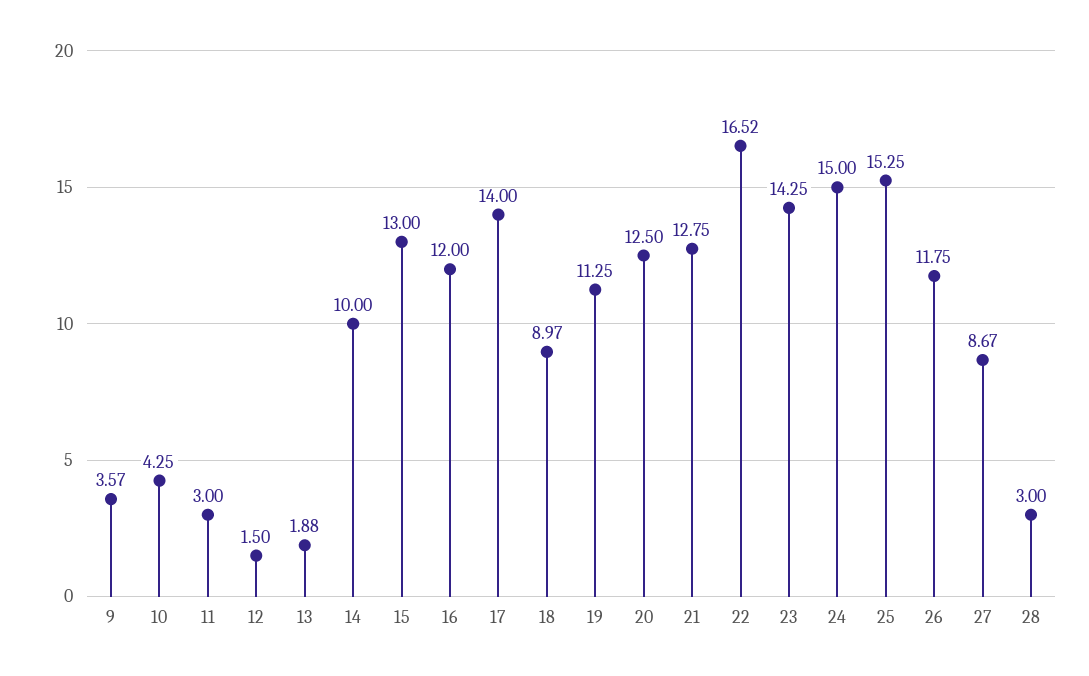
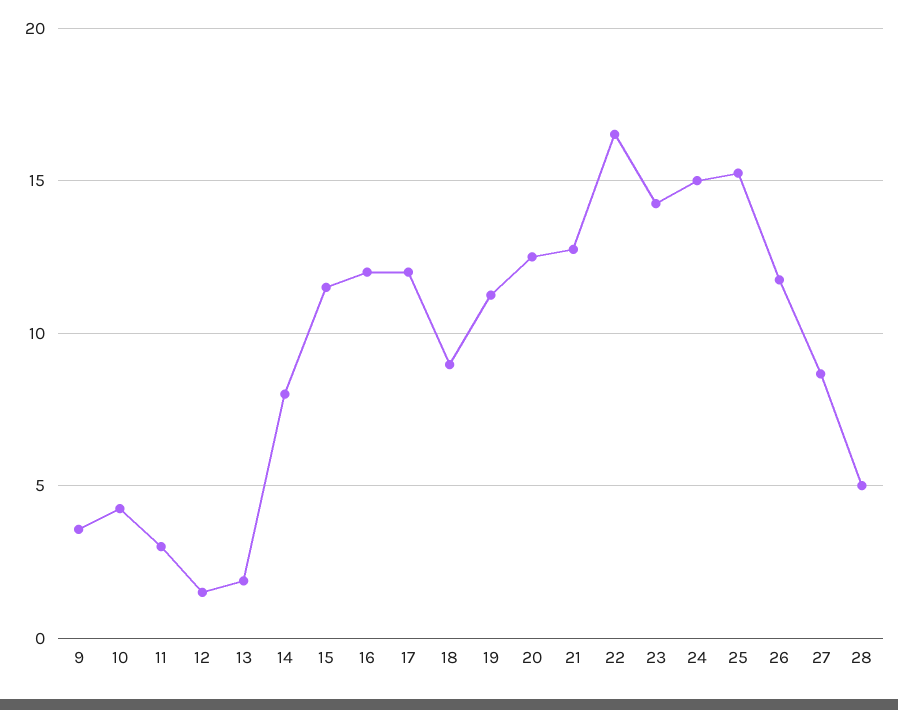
  {
    "9": 3.57,
    "10": 4.25,
    "11": 3,
    "12": 1.5,
    "13": 1.88,
-   "14": 10,
+   "14": 8,
-   "15": 13,
+   "15": 11.5,
    "16": 12,
-   "17": 14,
+   "17": 12,
    "18": 8.97,
    "19": 11.25,
    "20": 12.5,
    "21": 12.75,
    "22": 16.52,
    "23": 14.25,
    "24": 15,
    "25": 15.25,
    "26": 11.75,
    "27": 8.67,
-   "28": 3
+   "28": 5
  }

